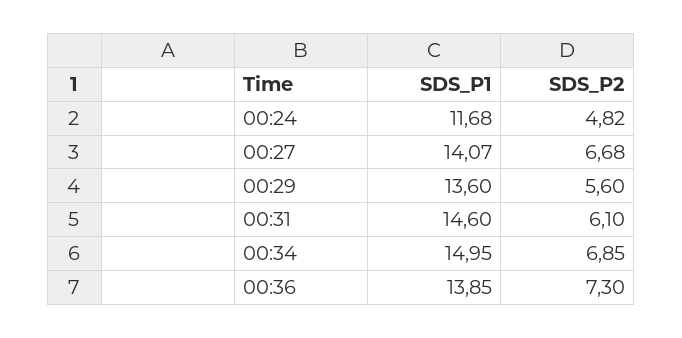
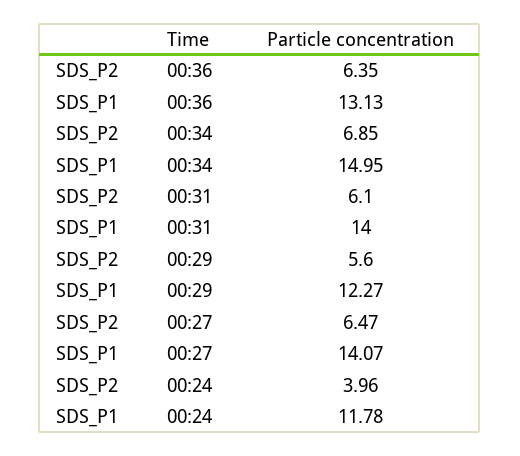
  {
    "SDS_P1": {
-     "00:24": 11.68,
+     "00:24": 11.78,
      "00:27": 14.07,
-     "00:29": 13.6,
+     "00:29": 12.27,
-     "00:31": 14.6,
+     "00:31": 14,
      "00:34": 14.95,
-     "00:36": 13.85
+     "00:36": 13.13
    },
    "SDS_P2": {
-     "00:24": 4.82,
+     "00:24": 3.96,
-     "00:27": 6.68,
+     "00:27": 6.47,
      "00:29": 5.6,
      "00:31": 6.1,
      "00:34": 6.85,
-     "00:36": 7.3
+     "00:36": 6.35
    }
  }

